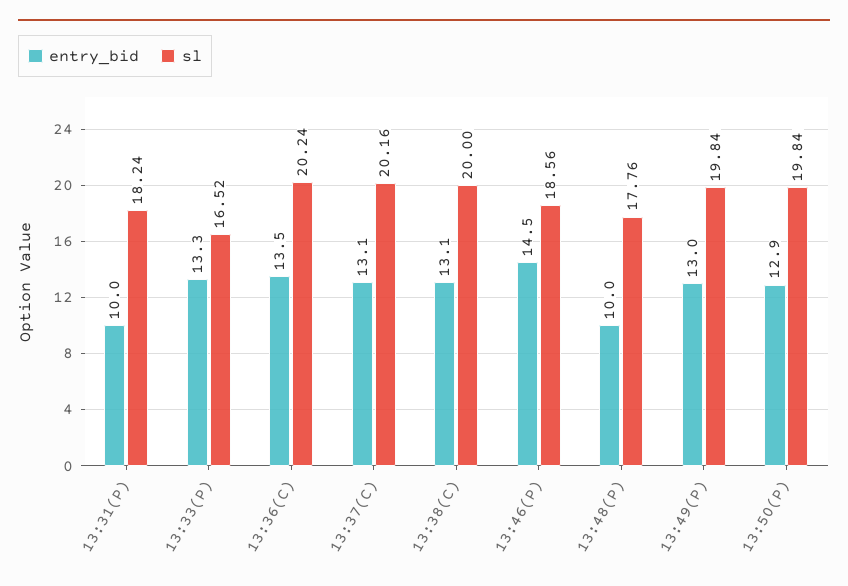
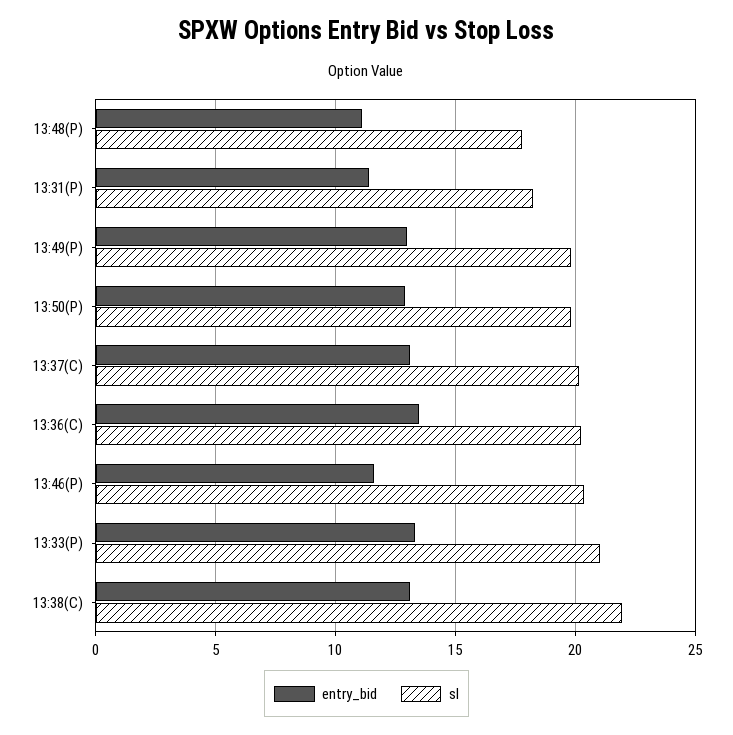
  {
    "entry_bid": {
-     "13:31(P)": 10,
+     "13:31(P)": 11.5,
      "13:33(P)": 13.3,
      "13:36(C)": 13.5,
      "13:37(C)": 13.1,
      "13:38(C)": 13.1,
-     "13:46(P)": 14.5,
+     "13:46(P)": 11.5,
-     "13:48(P)": 10,
+     "13:48(P)": 11,
      "13:49(P)": 13,
      "13:50(P)": 12.9
    },
    "sl": {
      "13:31(P)": 18.24,
-     "13:33(P)": 16.52,
+     "13:33(P)": 21,
      "13:36(C)": 20.24,
      "13:37(C)": 20.16,
-     "13:38(C)": 20,
+     "13:38(C)": 22,
-     "13:46(P)": 18.56,
+     "13:46(P)": 20.5,
      "13:48(P)": 17.76,
      "13:49(P)": 19.84,
      "13:50(P)": 19.84
    }
  }

